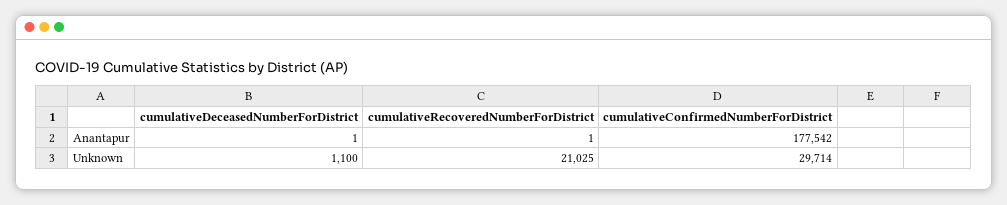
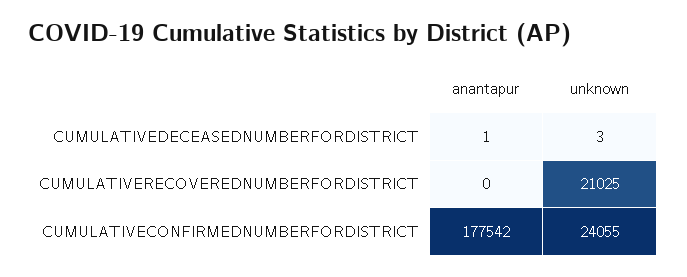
  {
    "cumulativeDeceasedNumberForDistrict": {
      "Anantapur": 1,
-     "Unknown": 1100
+     "Unknown": 3
    },
    "cumulativeRecoveredNumberForDistrict": {
-     "Anantapur": 1,
+     "Anantapur": 0,
      "Unknown": 21025
    },
    "cumulativeConfirmedNumberForDistrict": {
      "Anantapur": 177542,
-     "Unknown": 29714
+     "Unknown": 24055
    }
  }

